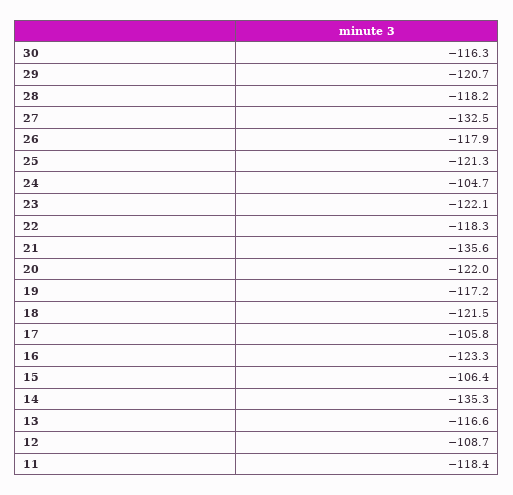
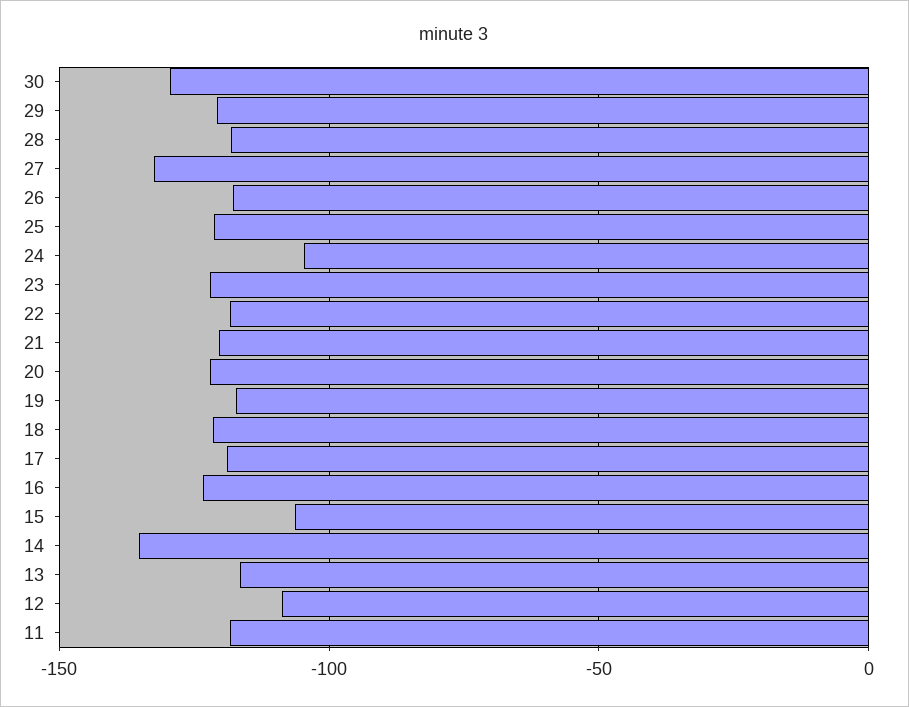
  {
-   "30": -116.3,
+   "30": -130,
    "29": -120.7,
    "28": -118.2,
    "27": -132.5,
    "26": -117.9,
    "25": -121.3,
    "24": -104.7,
    "23": -122.1,
    "22": -118.3,
-   "21": -135.6,
+   "21": -120,
    "20": -122,
    "19": -117.2,
    "18": -121.5,
-   "17": -105.8,
+   "17": -120,
    "16": -123.3,
    "15": -106.4,
    "14": -135.3,
    "13": -116.6,
    "12": -108.7,
    "11": -118.4
  }

